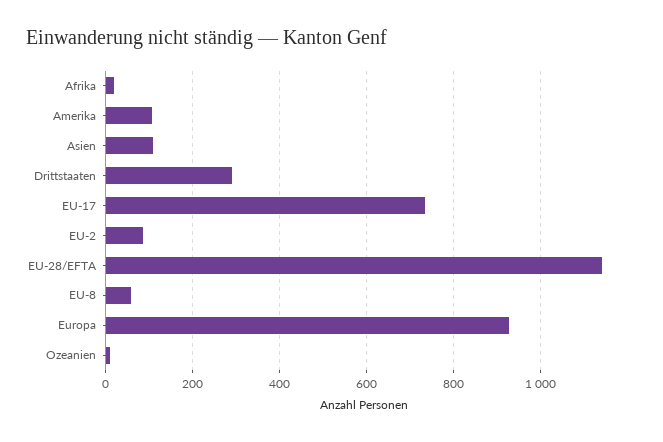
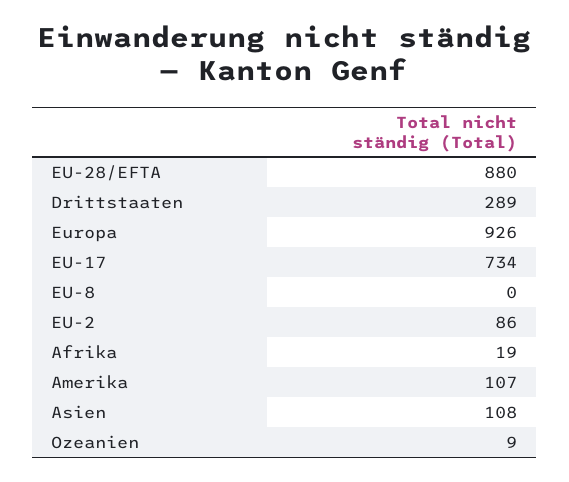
  {
    "Afrika": 19,
    "Amerika": 107,
    "Asien": 108,
    "Drittstaaten": 289,
    "EU-17": 734,
    "EU-2": 86,
-   "EU-28/EFTA": 1140,
+   "EU-28/EFTA": 880,
-   "EU-8": 60,
+   "EU-8": 0,
    "Europa": 926,
    "Ozeanien": 9
  }

